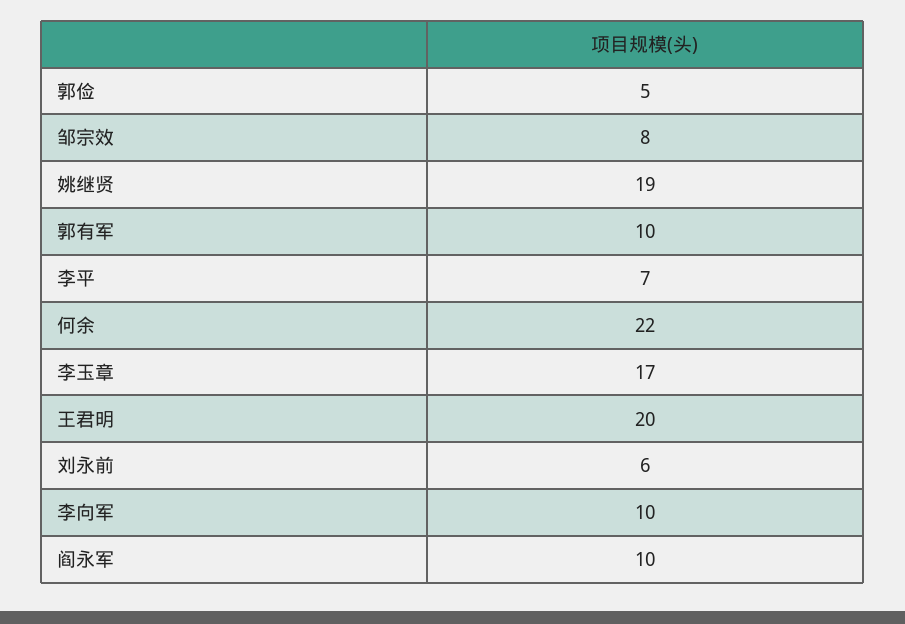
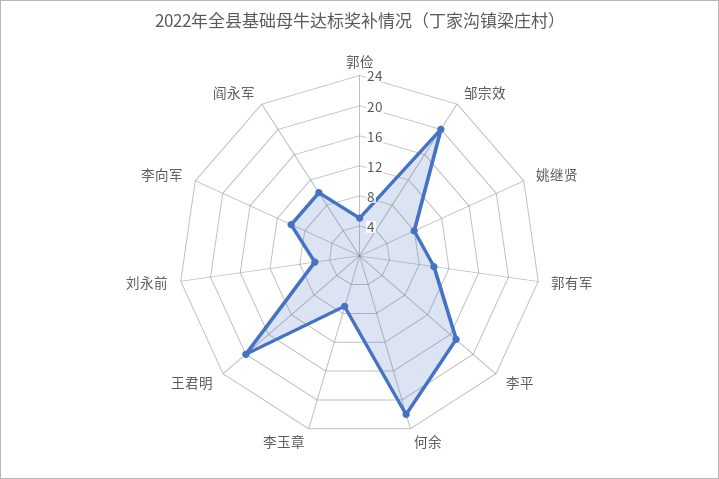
  {
    "郭俭": 5,
-   "邹宗效": 8,
+   "邹宗效": 20,
-   "姚继贤": 19,
+   "姚继贤": 8,
    "郭有军": 10,
-   "李平": 7,
+   "李平": 16,
    "何余": 22,
-   "李玉章": 17,
+   "李玉章": 8,
    "王君明": 20,
    "刘永前": 6,
    "李向军": 10,
    "阎永军": 10
  }

